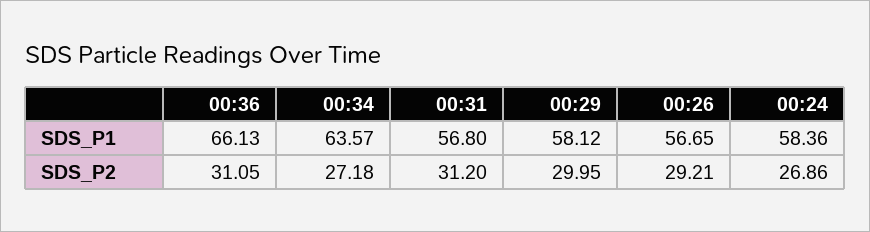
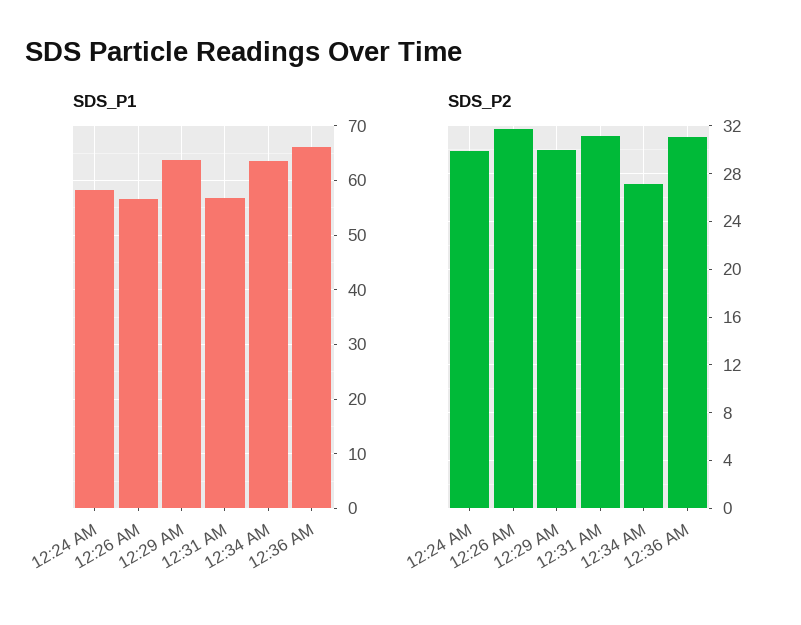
  {
    "SDS_P1": {
      "00:36": 66.13,
      "00:34": 63.57,
      "00:31": 56.8,
-     "00:29": 58.12,
+     "00:29": 64,
      "00:26": 56.65,
      "00:24": 58.36
    },
    "SDS_P2": {
      "00:36": 31.05,
      "00:34": 27.18,
      "00:31": 31.2,
      "00:29": 29.95,
-     "00:26": 29.21,
+     "00:26": 32,
-     "00:24": 26.86
+     "00:24": 30
    }
  }

